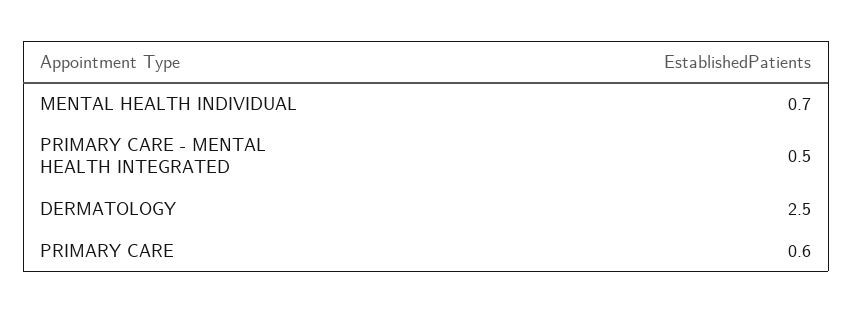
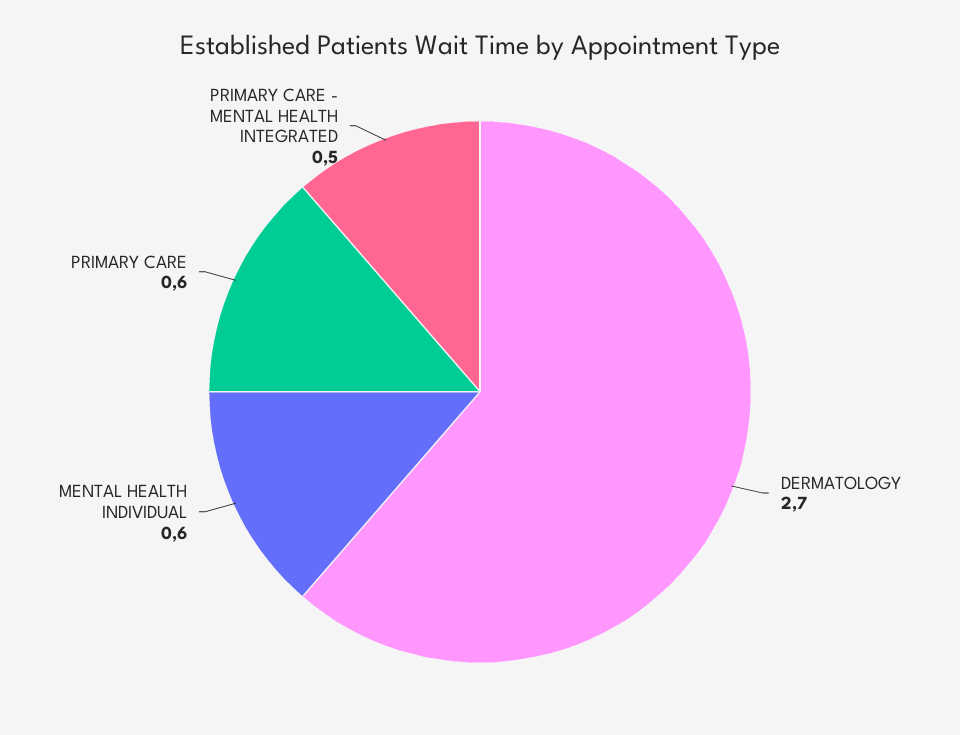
  {
-   "MENTAL HEALTH INDIVIDUAL": 0.7,
+   "MENTAL HEALTH INDIVIDUAL": 0.6,
    "PRIMARY CARE - MENTAL HEALTH INTEGRATED": 0.5,
-   "DERMATOLOGY": 2.5,
+   "DERMATOLOGY": 2.7,
    "PRIMARY CARE": 0.6
  }

